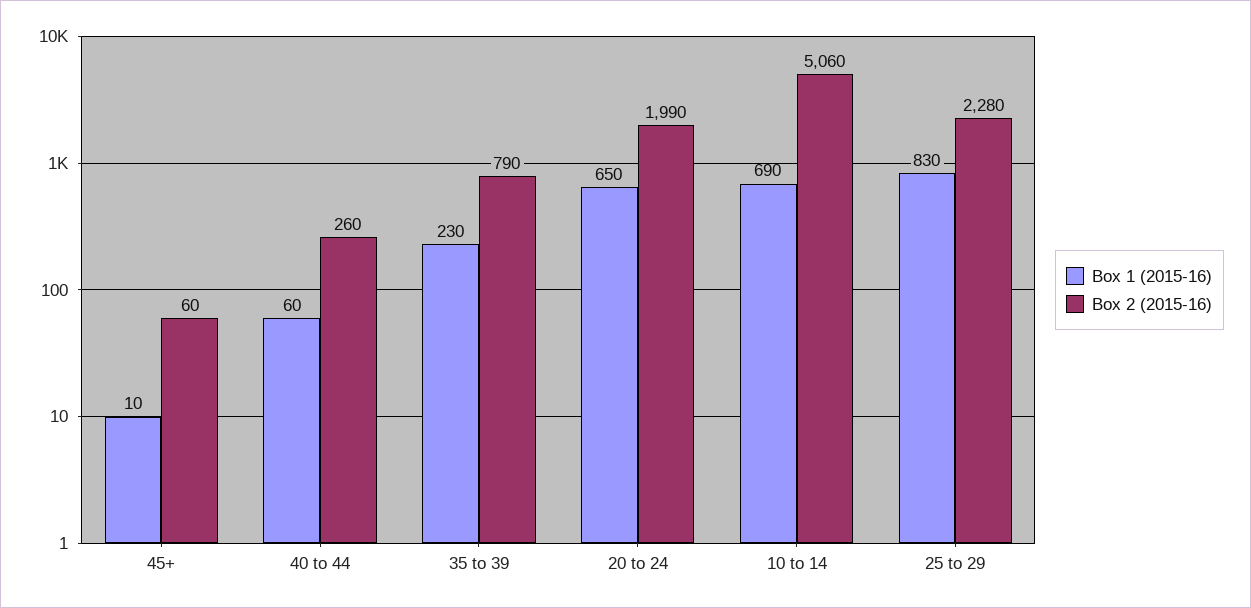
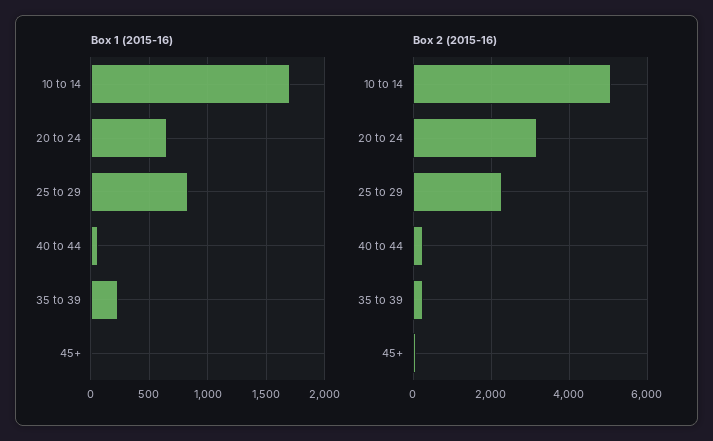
  {
    "Box 1 (2015-16)": {
      "45+": 10,
      "40 to 44": 60,
      "35 to 39": 230,
      "20 to 24": 650,
-     "10 to 14": 690,
+     "10 to 14": 1700,
      "25 to 29": 830
    },
    "Box 2 (2015-16)": {
      "45+": 60,
      "40 to 44": 260,
-     "35 to 39": 790,
+     "35 to 39": 200,
-     "20 to 24": 1990,
+     "20 to 24": 3200,
      "10 to 14": 5060,
      "25 to 29": 2280
    }
  }

